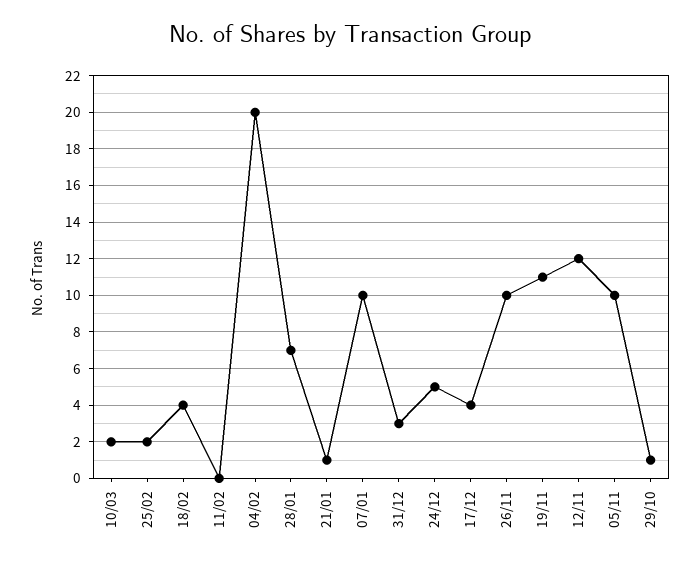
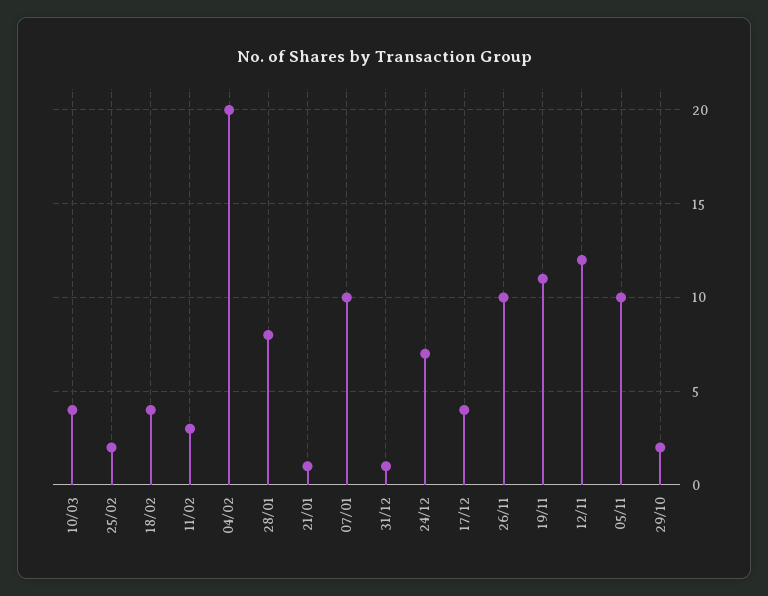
  {
-   "10/03": 2,
+   "10/03": 4,
    "25/02": 2,
    "18/02": 4,
-   "11/02": 0,
+   "11/02": 3,
    "04/02": 20,
-   "28/01": 7,
+   "28/01": 8,
    "21/01": 1,
    "07/01": 10,
-   "31/12": 3,
+   "31/12": 1,
-   "24/12": 5,
+   "24/12": 7,
    "17/12": 4,
    "26/11": 10,
    "19/11": 11,
    "12/11": 12,
    "05/11": 10,
-   "29/10": 1
+   "29/10": 2
  }

